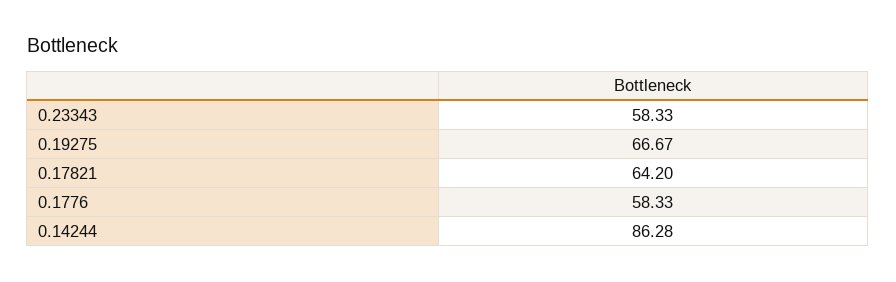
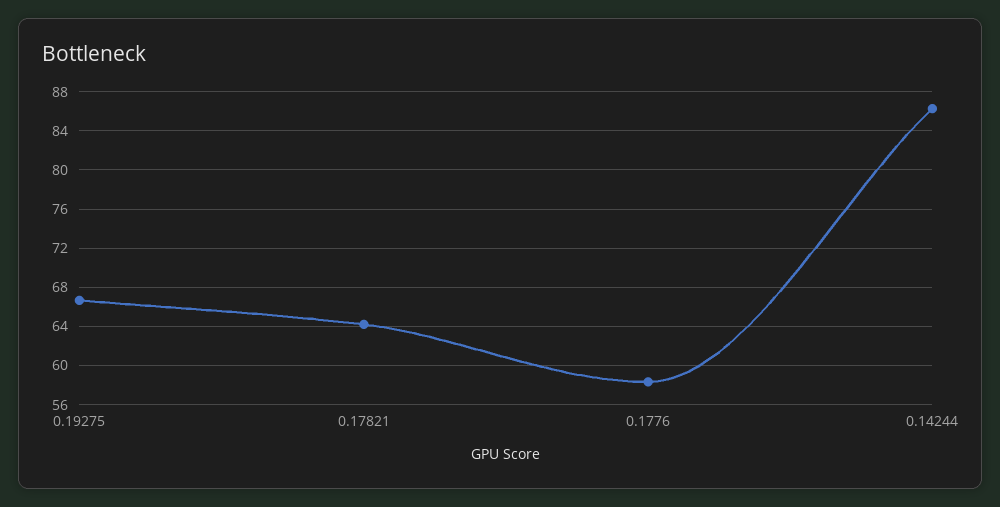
  {
-   "0.23343": 58.33,
    "0.19275": 66.67,
    "0.17821": 64.2,
    "0.1776": 58.33,
    "0.14244": 86.28
  }

